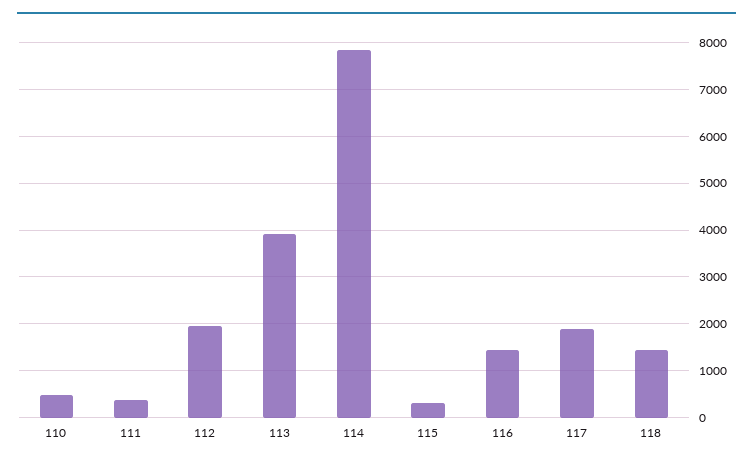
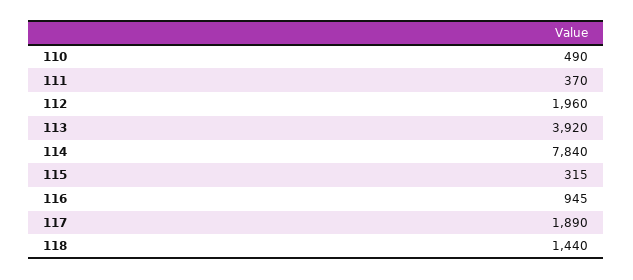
  {
    "110": 490,
    "111": 370,
    "112": 1960,
    "113": 3920,
    "114": 7840,
    "115": 315,
-   "116": 1400,
+   "116": 945,
    "117": 1890,
    "118": 1440
  }

